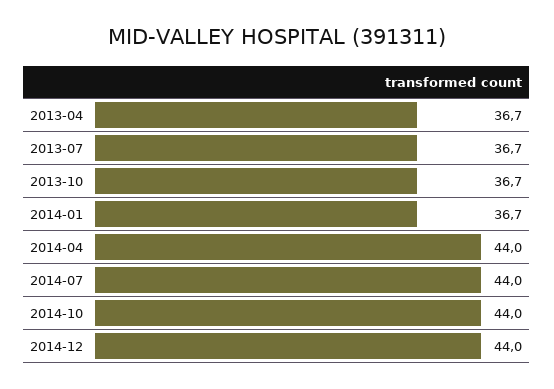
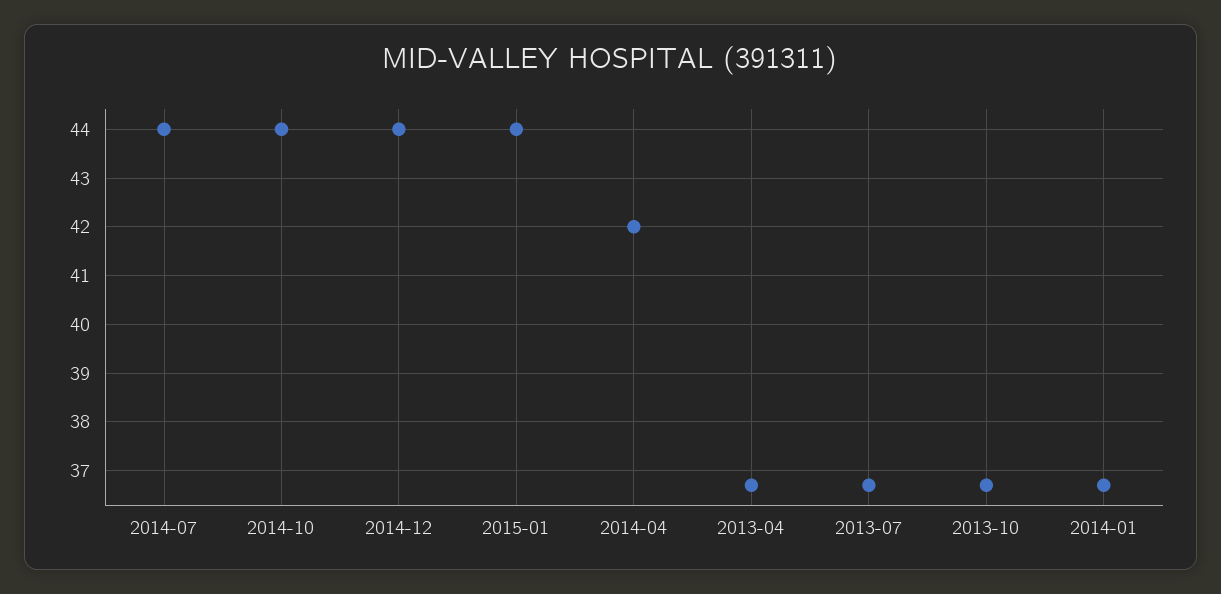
  {
    "2013-04": 36.7,
    "2013-07": 36.7,
    "2013-10": 36.7,
    "2014-01": 36.7,
-   "2014-04": 44,
+   "2014-04": 42,
    "2014-07": 44,
    "2014-10": 44,
-   "2014-12": 44
+   "2014-12": 44,
+   "2015-01": 44
  }

